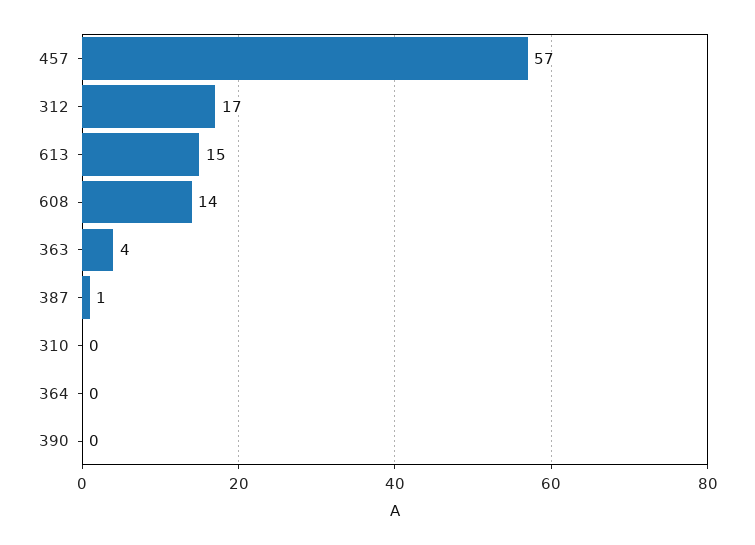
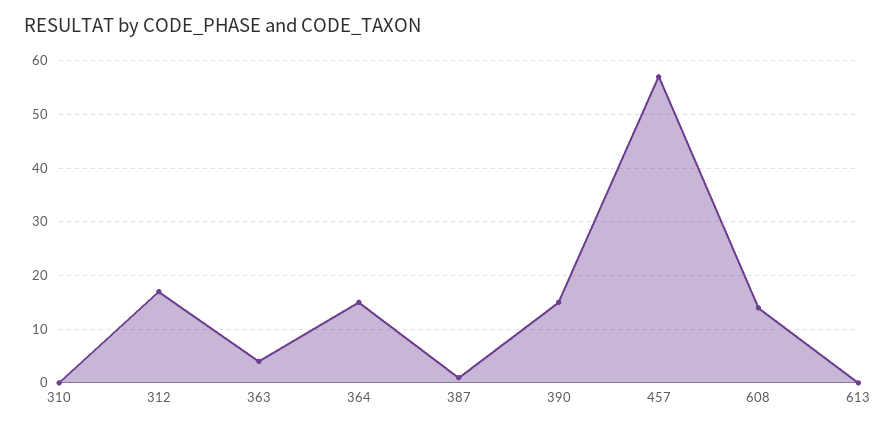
  {
    "457": 57,
    "312": 17,
-   "613": 15,
+   "613": 0,
    "608": 14,
    "363": 4,
    "387": 1,
    "310": 0,
-   "364": 0,
+   "364": 15,
-   "390": 0
+   "390": 15
  }

